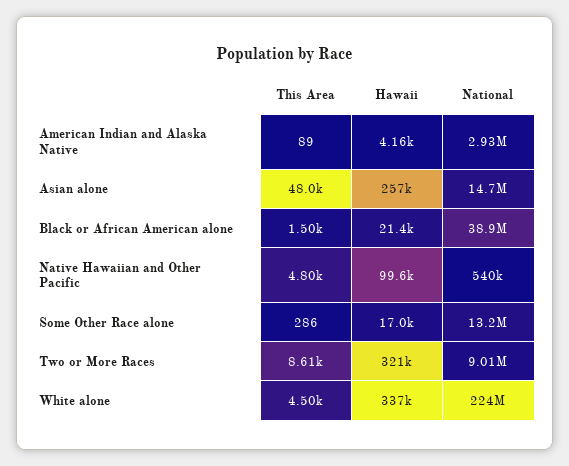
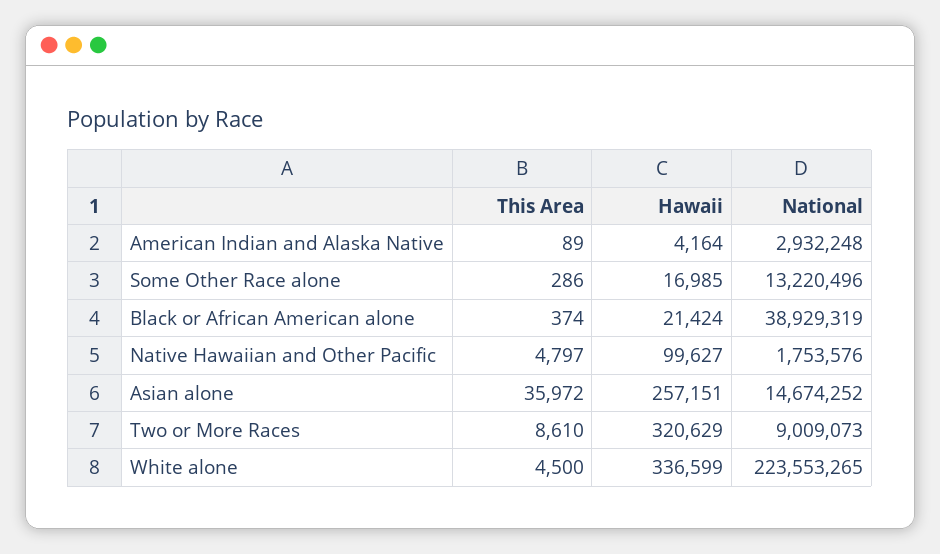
  {
    "This Area": {
      "American Indian and Alaska Native": 89,
-     "Asian alone": 48000,
+     "Asian alone": 35972,
-     "Black or African American alone": 1500,
+     "Black or African American alone": 374,
      "Native Hawaiian and Other Pacific": 4797,
      "Some Other Race alone": 286,
      "Two or More Races": 8610,
      "White alone": 4500
    },
    "Hawaii": {
      "American Indian and Alaska Native": 4164,
      "Asian alone": 257151,
      "Black or African American alone": 21424,
      "Native Hawaiian and Other Pacific": 99627,
      "Some Other Race alone": 16985,
      "Two or More Races": 320629,
      "White alone": 336599
    },
    "National": {
      "American Indian and Alaska Native": 2932248,
      "Asian alone": 14674252,
      "Black or African American alone": 38929319,
-     "Native Hawaiian and Other Pacific": 540000,
+     "Native Hawaiian and Other Pacific": 1753576,
      "Some Other Race alone": 13220496,
      "Two or More Races": 9009073,
      "White alone": 223553265
    }
  }

